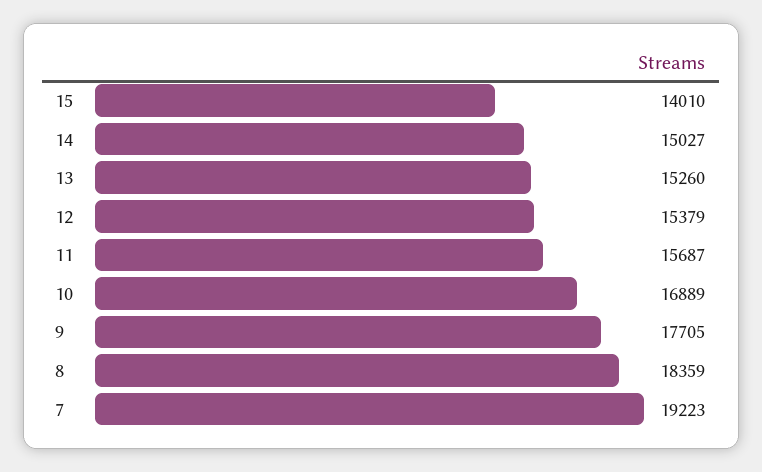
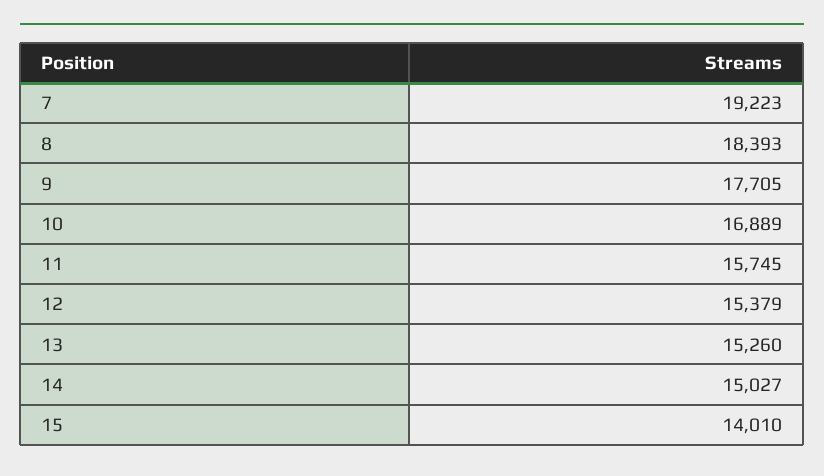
  {
    "15": 14010,
    "14": 15027,
    "13": 15260,
    "12": 15379,
-   "11": 15687,
+   "11": 15745,
    "10": 16889,
    "9": 17705,
-   "8": 18359,
+   "8": 18393,
    "7": 19223
  }

